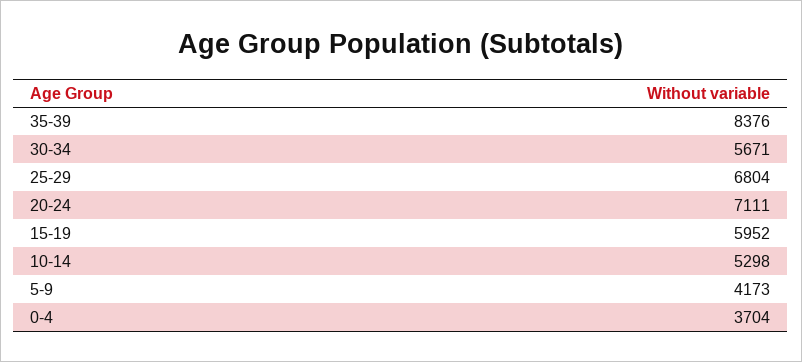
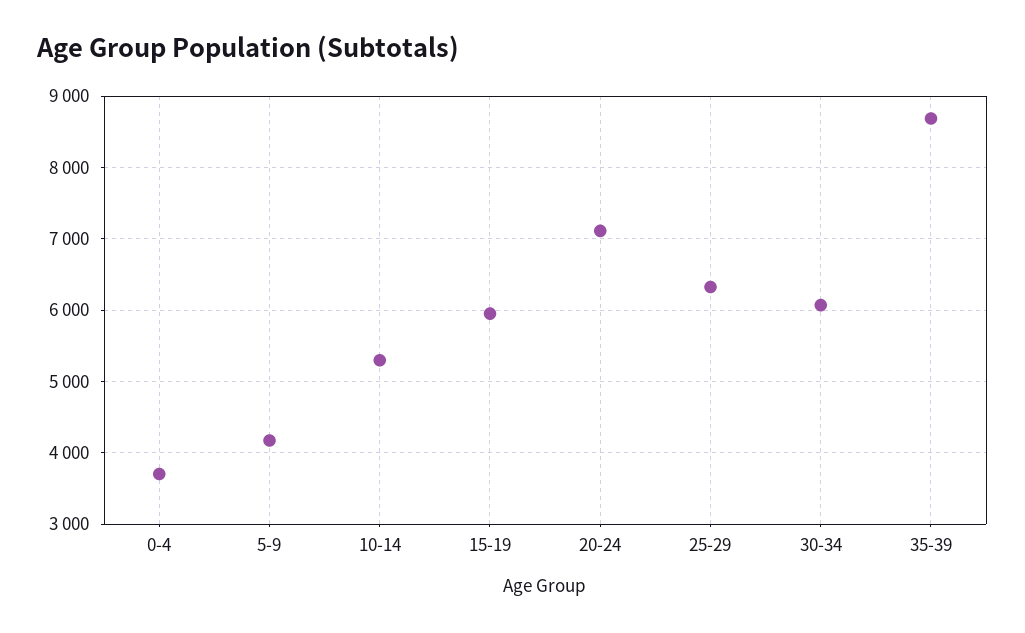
  {
-   "35-39": 8376,
+   "35-39": 8700,
-   "30-34": 5671,
+   "30-34": 6100,
-   "25-29": 6804,
+   "25-29": 6300,
    "20-24": 7111,
    "15-19": 5952,
    "10-14": 5298,
    "5-9": 4173,
    "0-4": 3704
  }

